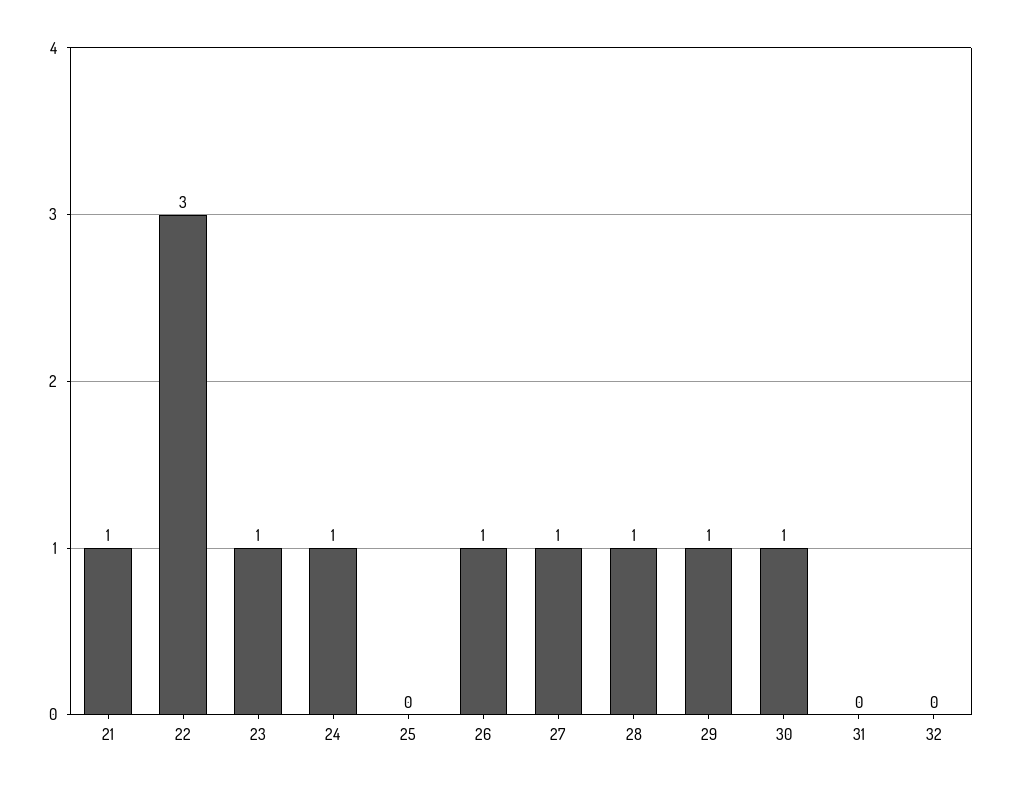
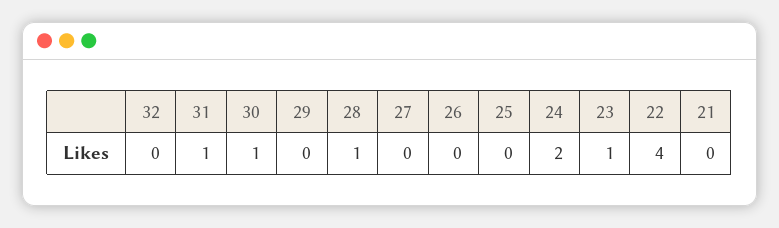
  {
-   "21": 1,
+   "21": 0,
-   "22": 3,
+   "22": 4,
    "23": 1,
-   "24": 1,
+   "24": 2,
    "25": 0,
-   "26": 1,
+   "26": 0,
-   "27": 1,
+   "27": 0,
    "28": 1,
-   "29": 1,
+   "29": 0,
    "30": 1,
-   "31": 0,
+   "31": 1,
    "32": 0
  }

